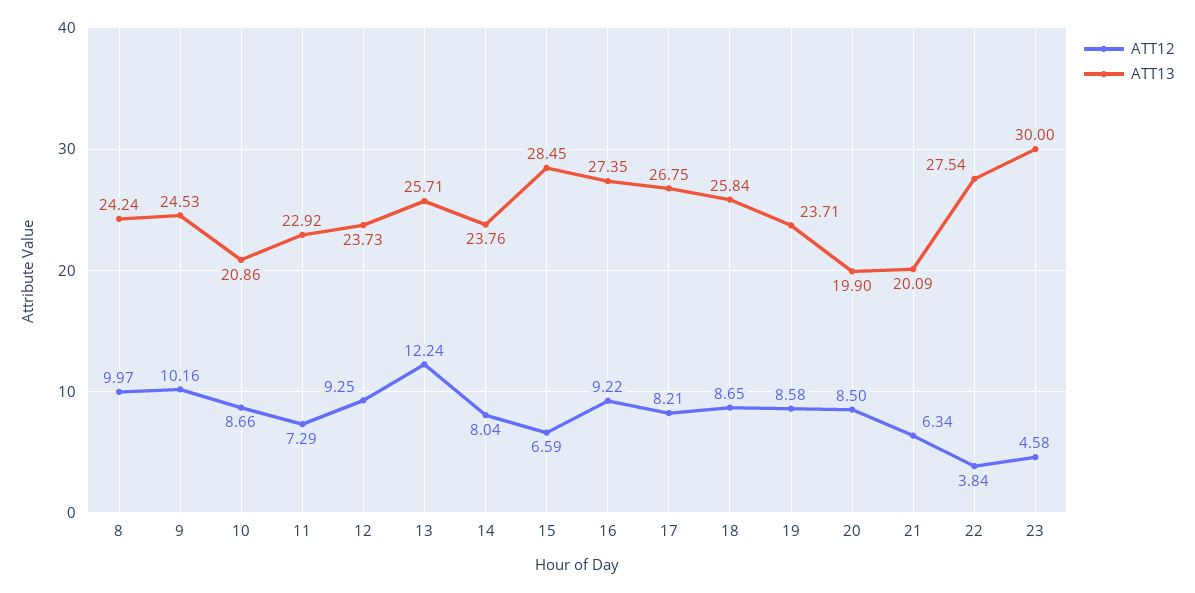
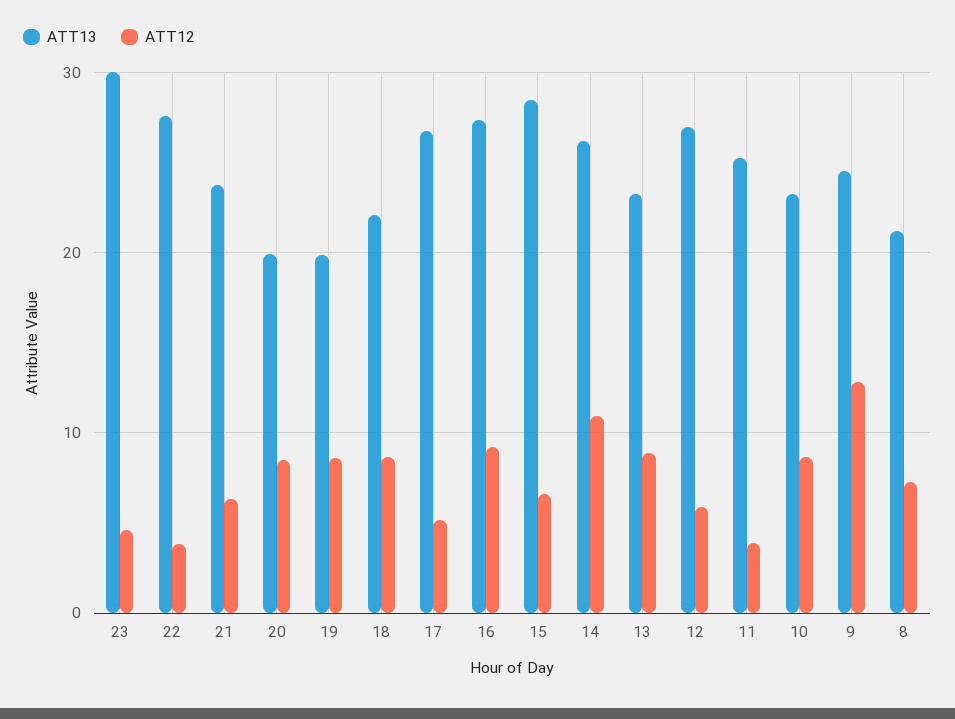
  {
    "ATT12": {
-     "8": 9.97,
+     "8": 7,
-     "9": 10.16,
+     "9": 13,
      "10": 8.66,
-     "11": 7.29,
+     "11": 4,
-     "12": 9.25,
+     "12": 6,
-     "13": 12.24,
+     "13": 9,
-     "14": 8.04,
+     "14": 11,
      "15": 6.59,
      "16": 9.22,
-     "17": 8.21,
+     "17": 5,
      "18": 8.65,
      "19": 8.58,
      "20": 8.5,
      "21": 6.34,
      "22": 3.84,
      "23": 4.58
    },
    "ATT13": {
-     "8": 24.24,
+     "8": 21,
      "9": 24.53,
-     "10": 20.86,
+     "10": 23,
-     "11": 22.92,
+     "11": 25,
-     "12": 23.73,
+     "12": 27,
-     "13": 25.71,
+     "13": 23,
-     "14": 23.76,
+     "14": 26,
      "15": 28.45,
      "16": 27.35,
      "17": 26.75,
-     "18": 25.84,
+     "18": 22,
-     "19": 23.71,
+     "19": 20,
      "20": 19.9,
-     "21": 20.09,
+     "21": 24,
      "22": 27.54,
      "23": 30
    }
  }

